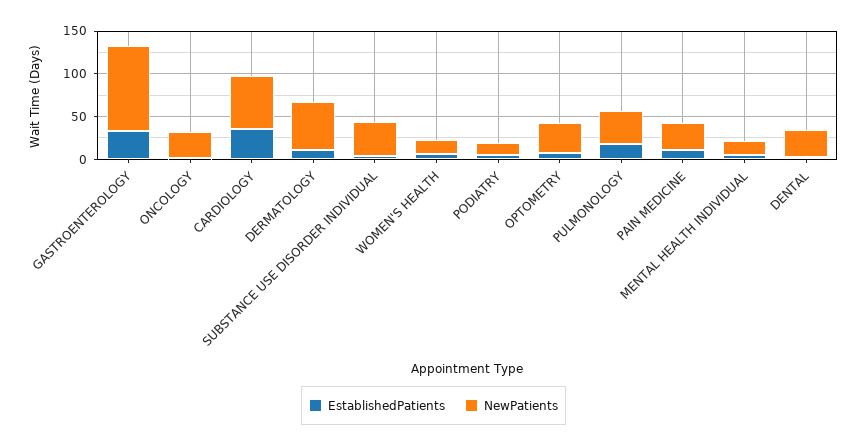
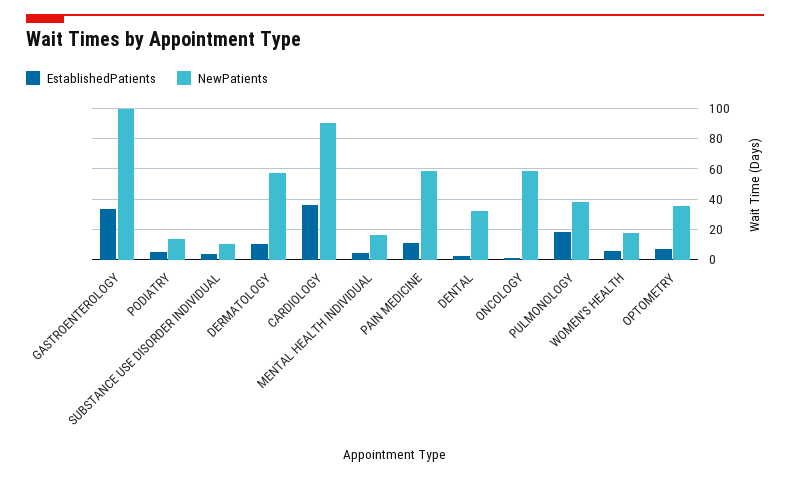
  {
    "EstablishedPatients": {
      "GASTROENTEROLOGY": 35,
      "ONCOLOGY": 0,
      "CARDIOLOGY": 35,
      "DERMATOLOGY": 10,
      "SUBSTANCE USE DISORDER INDIVIDUAL": 5,
      "WOMEN'S HEALTH": 5,
      "PODIATRY": 5,
      "OPTOMETRY": 5,
      "PULMONOLOGY": 20,
      "PAIN MEDICINE": 10,
      "MENTAL HEALTH INDIVIDUAL": 5,
      "DENTAL": 0
    },
    "NewPatients": {
      "GASTROENTEROLOGY": 100,
-     "ONCOLOGY": 30,
+     "ONCOLOGY": 60,
-     "CARDIOLOGY": 60,
+     "CARDIOLOGY": 90,
      "DERMATOLOGY": 55,
-     "SUBSTANCE USE DISORDER INDIVIDUAL": 40,
+     "SUBSTANCE USE DISORDER INDIVIDUAL": 10,
      "WOMEN'S HEALTH": 15,
      "PODIATRY": 15,
      "OPTOMETRY": 35,
      "PULMONOLOGY": 40,
-     "PAIN MEDICINE": 30,
+     "PAIN MEDICINE": 60,
      "MENTAL HEALTH INDIVIDUAL": 15,
      "DENTAL": 30
    }
  }

